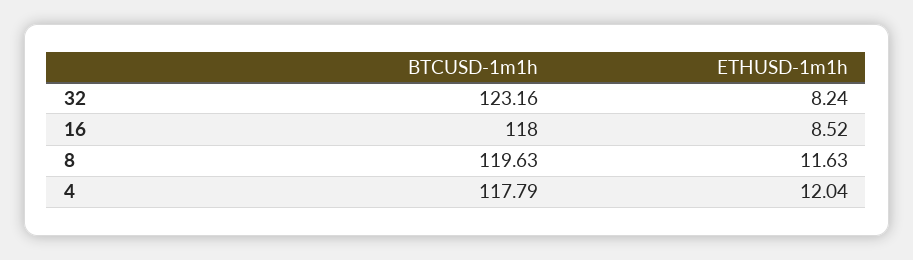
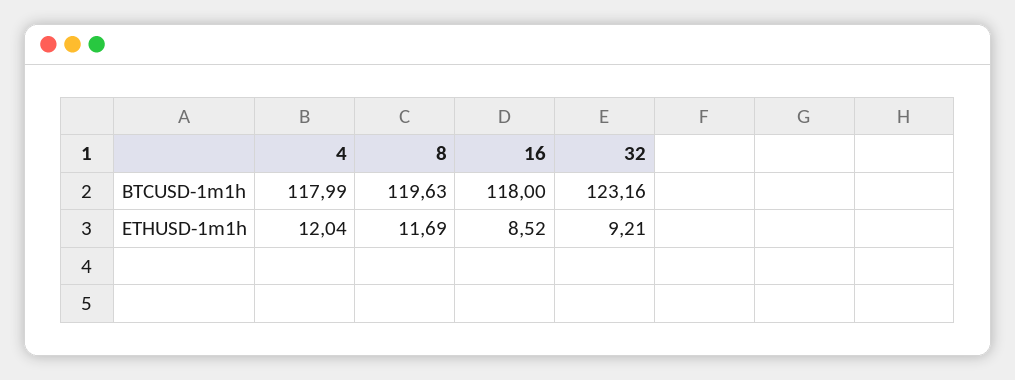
  {
    "BTCUSD-1m1h": {
      "32": 123.16,
      "16": 118,
      "8": 119.63,
-     "4": 117.79
+     "4": 117.99
    },
    "ETHUSD-1m1h": {
-     "32": 8.24,
+     "32": 9.21,
      "16": 8.52,
-     "8": 11.63,
+     "8": 11.69,
      "4": 12.04
    }
  }

